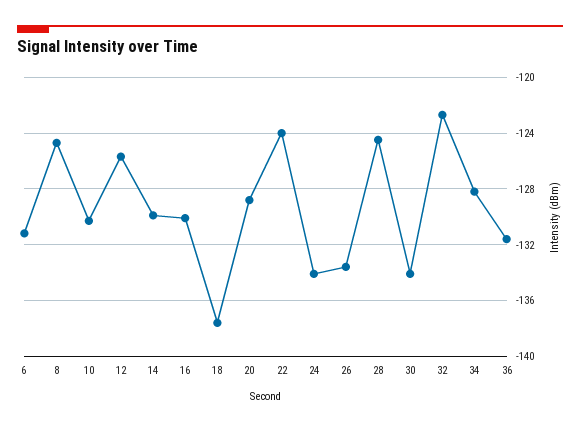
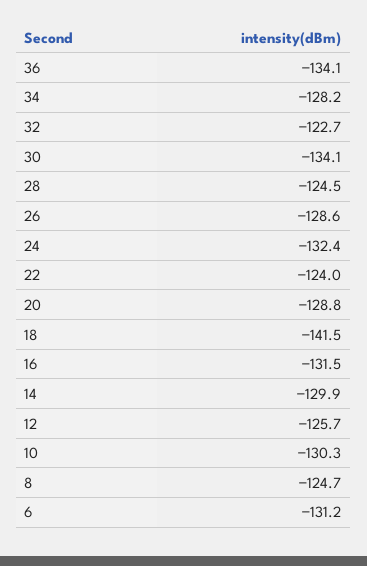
  {
    "6": -131.2,
    "8": -124.7,
    "10": -130.3,
    "12": -125.7,
    "14": -129.9,
-   "16": -130,
+   "16": -131.5,
-   "18": -137.5,
+   "18": -141.5,
    "20": -128.8,
    "22": -124,
-   "24": -134,
+   "24": -132.4,
-   "26": -133.5,
+   "26": -128.6,
    "28": -124.5,
    "30": -134.1,
    "32": -122.7,
    "34": -128.2,
-   "36": -131.5
+   "36": -134.1
  }

